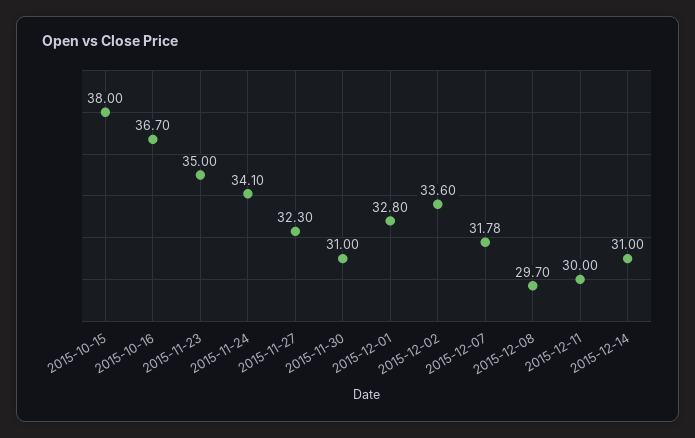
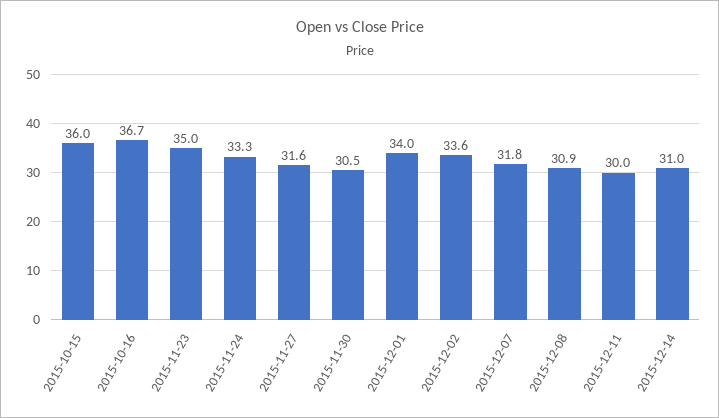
  {
-   "2015-10-15": 38,
+   "2015-10-15": 36,
    "2015-10-16": 36.7,
    "2015-11-23": 35,
-   "2015-11-24": 34.1,
+   "2015-11-24": 33.3,
-   "2015-11-27": 32.3,
+   "2015-11-27": 31.6,
-   "2015-11-30": 31,
+   "2015-11-30": 30.5,
-   "2015-12-01": 32.8,
+   "2015-12-01": 34,
    "2015-12-02": 33.6,
    "2015-12-07": 31.78,
-   "2015-12-08": 29.7,
+   "2015-12-08": 30.9,
    "2015-12-11": 30,
    "2015-12-14": 31
  }

